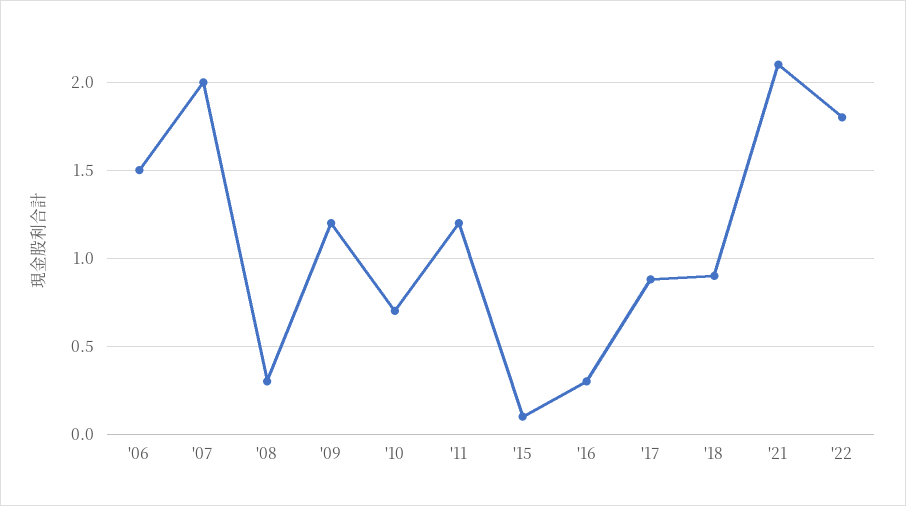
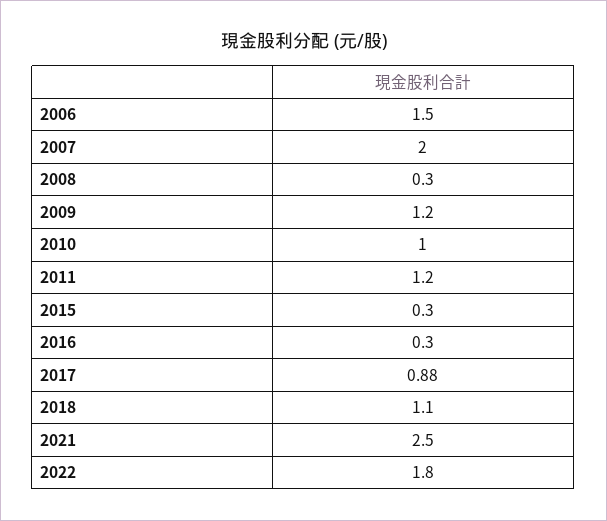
  {
    "'06": 1.5,
    "'07": 2,
    "'08": 0.3,
    "'09": 1.2,
-   "'10": 0.7,
+   "'10": 1,
    "'11": 1.2,
-   "'15": 0.1,
+   "'15": 0.3,
    "'16": 0.3,
    "'17": 0.88,
-   "'18": 0.9,
+   "'18": 1.1,
-   "'21": 2.1,
+   "'21": 2.5,
    "'22": 1.8
  }

